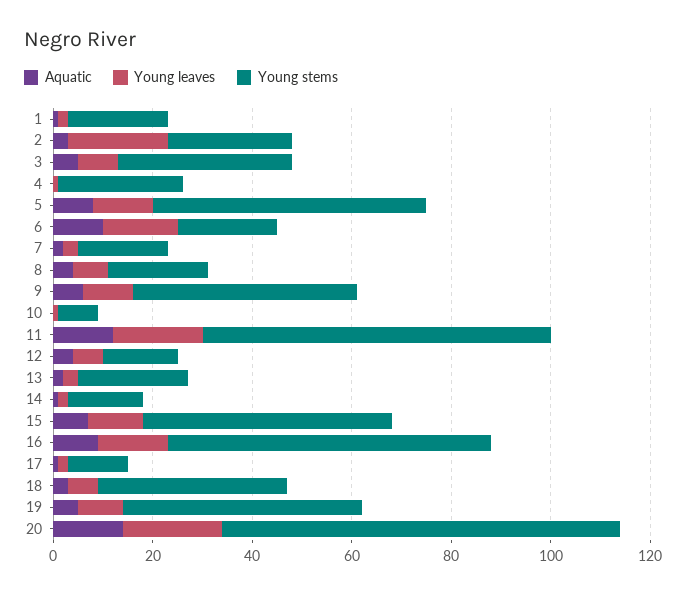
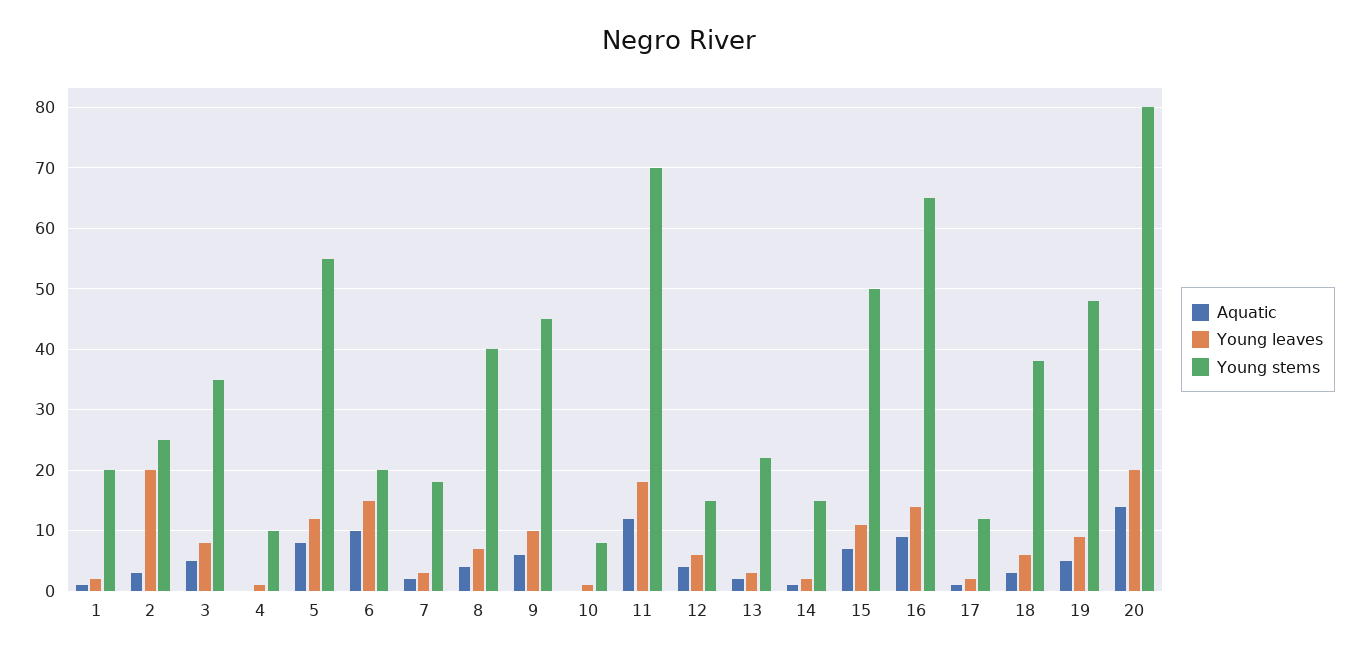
  {
    "Aquatic": {
      "1": 1,
      "2": 3,
      "3": 5,
      "4": 0,
      "5": 8,
      "6": 10,
      "7": 2,
      "8": 4,
      "9": 6,
      "10": 0,
      "11": 12,
      "12": 4,
      "13": 2,
      "14": 1,
      "15": 7,
      "16": 9,
      "17": 1,
      "18": 3,
      "19": 5,
      "20": 14
    },
    "Young leaves": {
      "1": 2,
      "2": 20,
      "3": 8,
      "4": 1,
      "5": 12,
      "6": 15,
      "7": 3,
      "8": 7,
      "9": 10,
      "10": 1,
      "11": 18,
      "12": 6,
      "13": 3,
      "14": 2,
      "15": 11,
      "16": 14,
      "17": 2,
      "18": 6,
      "19": 9,
      "20": 20
    },
    "Young stems": {
      "1": 20,
      "2": 25,
      "3": 35,
-     "4": 25,
+     "4": 10,
      "5": 55,
      "6": 20,
      "7": 18,
-     "8": 20,
+     "8": 40,
      "9": 45,
      "10": 8,
      "11": 70,
      "12": 15,
      "13": 22,
      "14": 15,
      "15": 50,
      "16": 65,
      "17": 12,
      "18": 38,
      "19": 48,
      "20": 80
    }
  }

